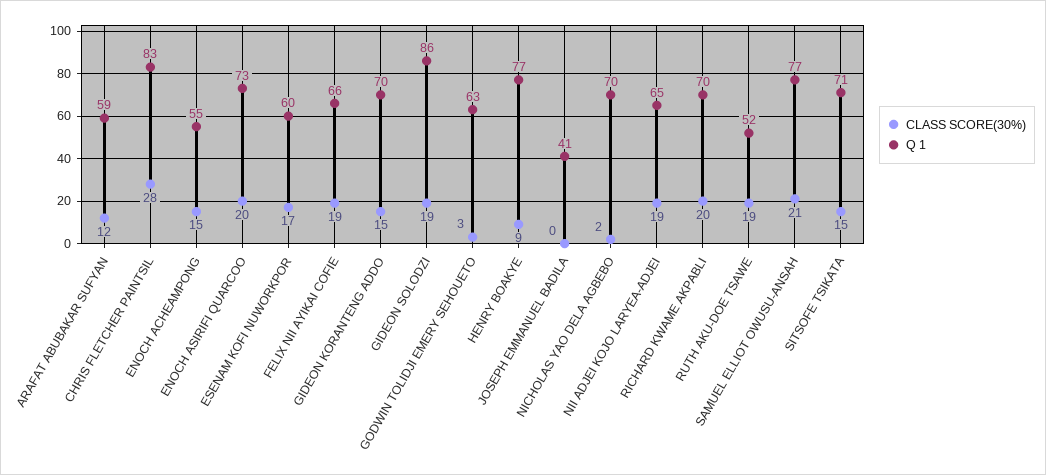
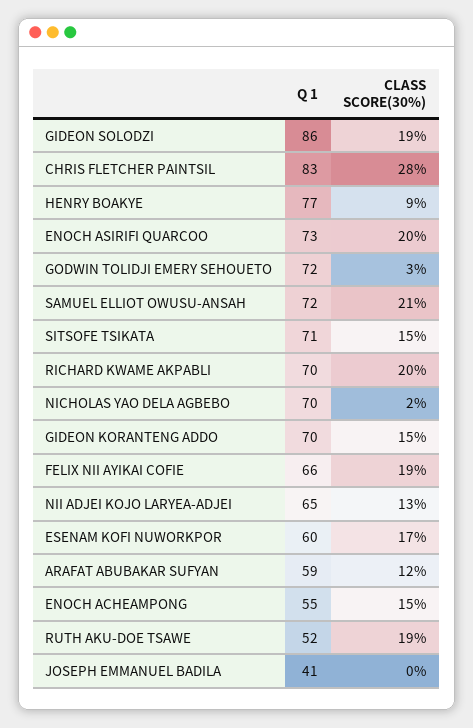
  {
    "CLASS SCORE(30%)": {
      "ARAFAT ABUBAKAR SUFYAN": 12,
      "CHRIS FLETCHER PAINTSIL": 28,
      "ENOCH ACHEAMPONG": 15,
      "ENOCH ASIRIFI QUARCOO": 20,
      "ESENAM KOFI NUWORKPOR": 17,
      "FELIX NII AYIKAI COFIE": 19,
      "GIDEON KORANTENG ADDO": 15,
      "GIDEON SOLODZI": 19,
      "GODWIN TOLIDJI EMERY SEHOUETO": 3,
      "HENRY BOAKYE": 9,
      "JOSEPH EMMANUEL BADILA": 0,
      "NICHOLAS YAO DELA AGBEBO": 2,
-     "NII ADJEI KOJO LARYEA-ADJEI": 19,
+     "NII ADJEI KOJO LARYEA-ADJEI": 13,
      "RICHARD KWAME AKPABLI": 20,
      "RUTH AKU-DOE TSAWE": 19,
      "SAMUEL ELLIOT OWUSU-ANSAH": 21,
      "SITSOFE TSIKATA": 15
    },
    "Q 1": {
      "ARAFAT ABUBAKAR SUFYAN": 59,
      "CHRIS FLETCHER PAINTSIL": 83,
      "ENOCH ACHEAMPONG": 55,
      "ENOCH ASIRIFI QUARCOO": 73,
      "ESENAM KOFI NUWORKPOR": 60,
      "FELIX NII AYIKAI COFIE": 66,
      "GIDEON KORANTENG ADDO": 70,
      "GIDEON SOLODZI": 86,
-     "GODWIN TOLIDJI EMERY SEHOUETO": 63,
+     "GODWIN TOLIDJI EMERY SEHOUETO": 72,
      "HENRY BOAKYE": 77,
      "JOSEPH EMMANUEL BADILA": 41,
      "NICHOLAS YAO DELA AGBEBO": 70,
      "NII ADJEI KOJO LARYEA-ADJEI": 65,
      "RICHARD KWAME AKPABLI": 70,
      "RUTH AKU-DOE TSAWE": 52,
-     "SAMUEL ELLIOT OWUSU-ANSAH": 77,
+     "SAMUEL ELLIOT OWUSU-ANSAH": 72,
      "SITSOFE TSIKATA": 71
    }
  }

